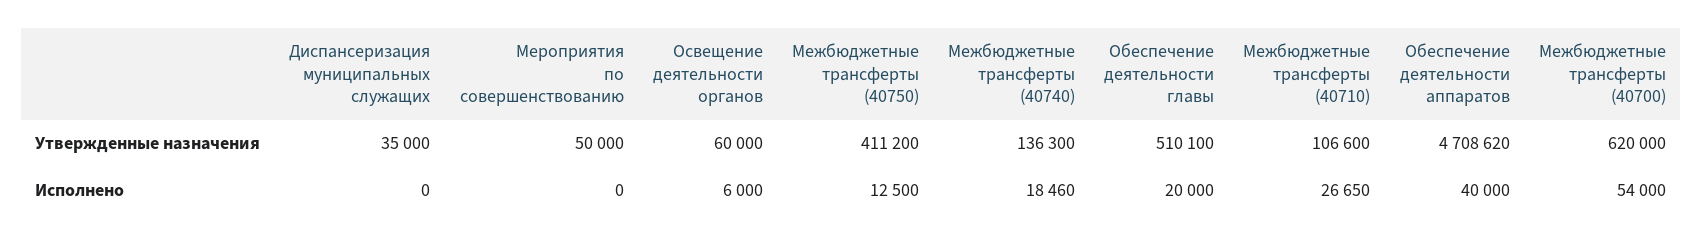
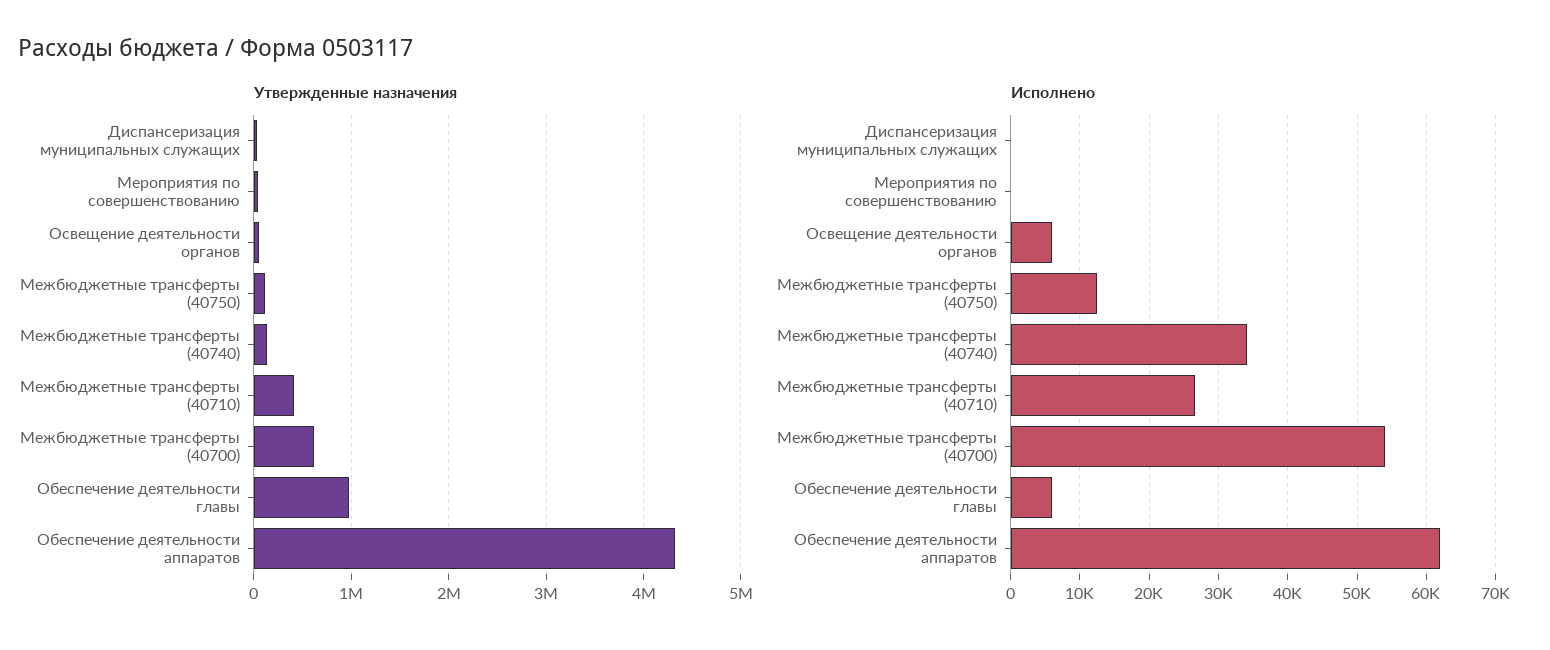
  {
    "Утвержденные назначения": {
      "Диспансеризация муниципальных служащих": 35000,
      "Мероприятия по совершенствованию": 50000,
      "Освещение деятельности органов": 60000,
-     "Межбюджетные трансферты (40750)": 411200,
+     "Межбюджетные трансферты (40750)": 100000,
      "Межбюджетные трансферты (40740)": 136300,
-     "Обеспечение деятельности главы": 510100,
+     "Обеспечение деятельности главы": 1000000,
-     "Межбюджетные трансферты (40710)": 106600,
+     "Межбюджетные трансферты (40710)": 400000,
-     "Обеспечение деятельности аппаратов": 4708620,
+     "Обеспечение деятельности аппаратов": 4300000,
      "Межбюджетные трансферты (40700)": 620000
    },
    "Исполнено": {
      "Диспансеризация муниципальных служащих": 0,
      "Мероприятия по совершенствованию": 0,
      "Освещение деятельности органов": 6000,
      "Межбюджетные трансферты (40750)": 12500,
-     "Межбюджетные трансферты (40740)": 18460,
+     "Межбюджетные трансферты (40740)": 34000,
-     "Обеспечение деятельности главы": 20000,
+     "Обеспечение деятельности главы": 6000,
      "Межбюджетные трансферты (40710)": 26650,
-     "Обеспечение деятельности аппаратов": 40000,
+     "Обеспечение деятельности аппаратов": 62000,
      "Межбюджетные трансферты (40700)": 54000
    }
  }

